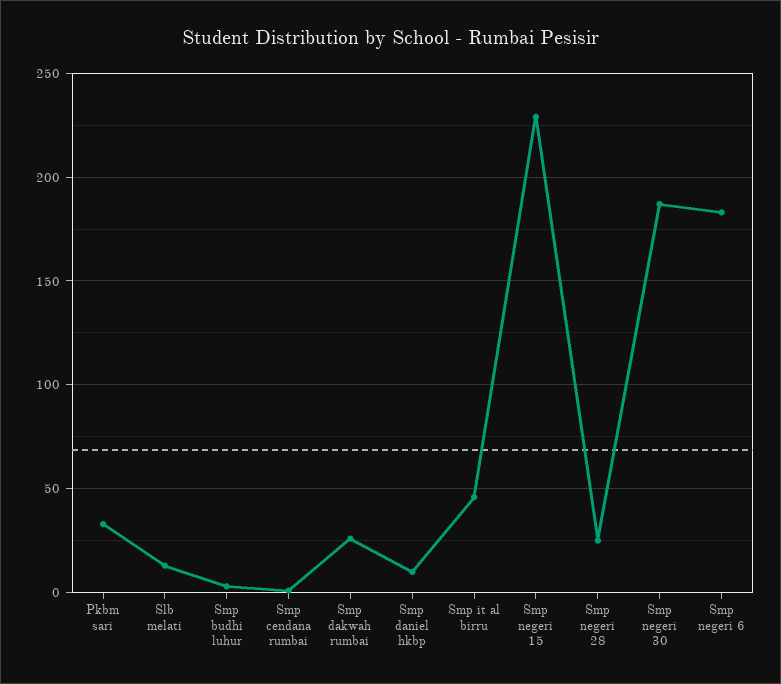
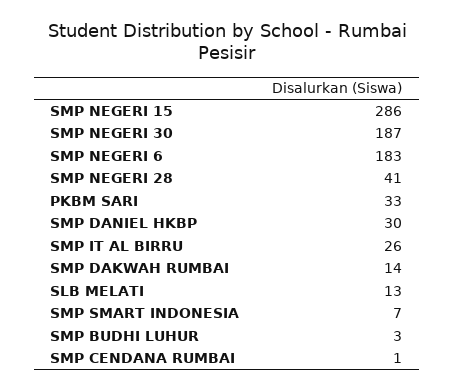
  {
    "Pkbm sari": 33,
    "Slb melati": 13,
    "Smp budhi luhur": 3,
    "Smp cendana rumbai": 1,
-   "Smp dakwah rumbai": 25,
+   "Smp dakwah rumbai": 14,
-   "Smp daniel hkbp": 10,
+   "Smp daniel hkbp": 30,
-   "Smp it al birru": 45,
+   "Smp it al birru": 26,
-   "Smp negeri 15": 230,
+   "Smp negeri 15": 286,
-   "Smp negeri 28": 25,
+   "Smp negeri 28": 41,
    "Smp negeri 30": 187,
-   "Smp negeri 6": 183
+   "Smp negeri 6": 183,
+   "SMP SMART INDONESIA": 7
  }

